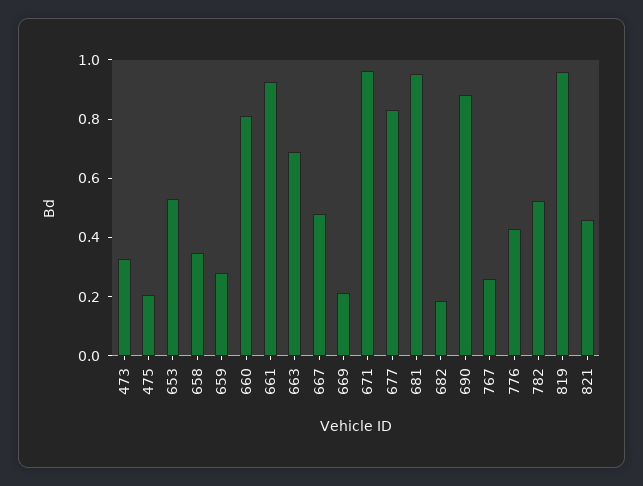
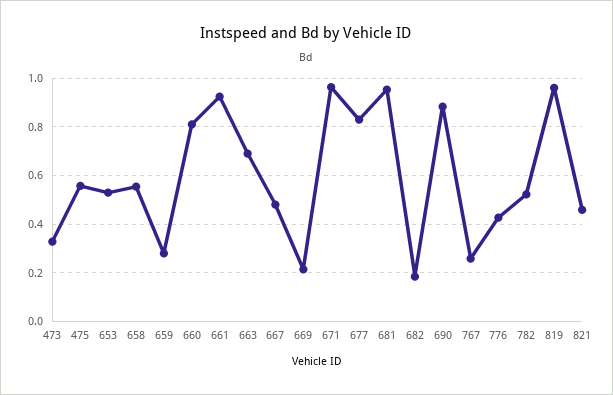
  {
    "473": 0.325,
-   "475": 0.2,
+   "475": 0.55,
    "653": 0.525,
-   "658": 0.35,
+   "658": 0.55,
    "659": 0.275,
    "660": 0.8,
    "661": 0.925,
    "663": 0.7,
    "667": 0.475,
    "669": 0.225,
    "671": 0.975,
    "677": 0.825,
    "681": 0.95,
    "682": 0.175,
    "690": 0.875,
    "767": 0.25,
    "776": 0.425,
    "782": 0.525,
    "819": 0.95,
    "821": 0.45
  }

